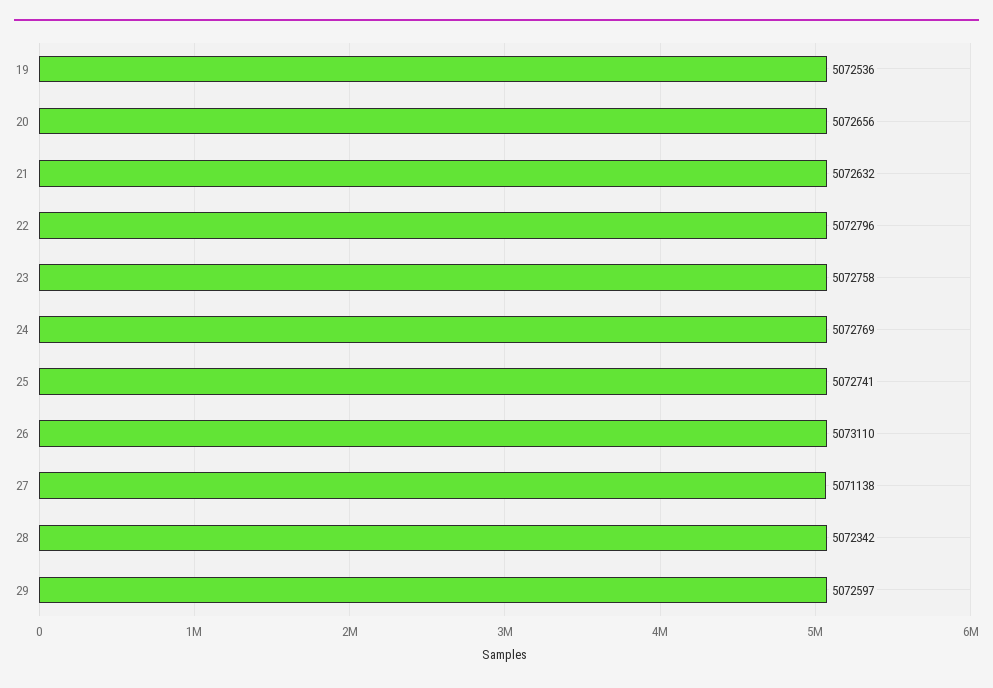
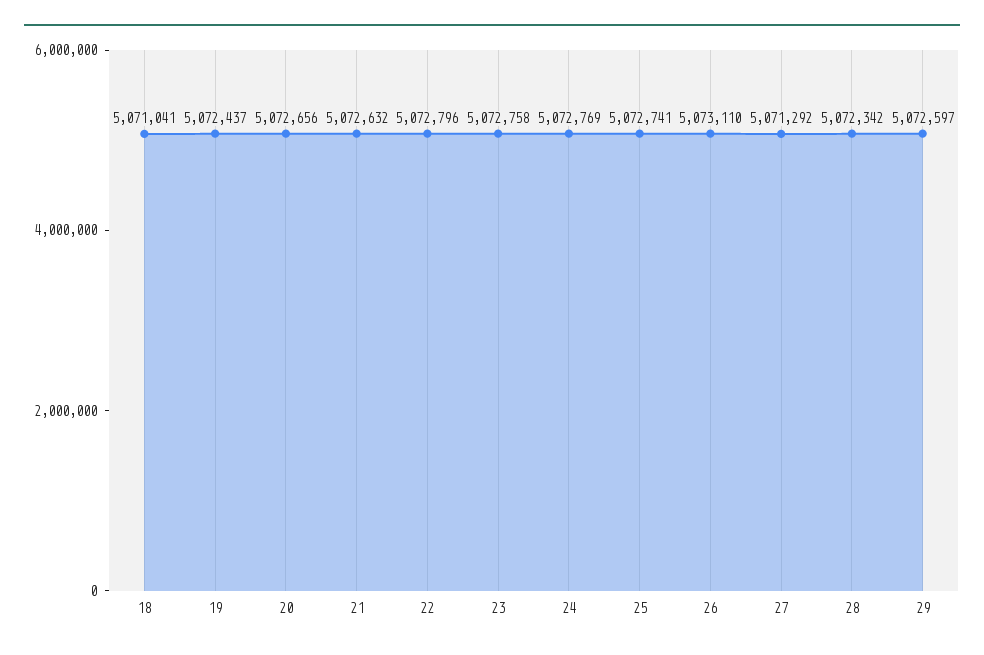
  {
-   "19": 5072536,
+   "19": 5072437,
    "20": 5072656,
    "21": 5072632,
    "22": 5072796,
    "23": 5072758,
    "24": 5072769,
    "25": 5072741,
    "26": 5073110,
-   "27": 5071138,
+   "27": 5071292,
    "28": 5072342,
-   "29": 5072597
+   "29": 5072597,
+   "18": 5071041
  }

